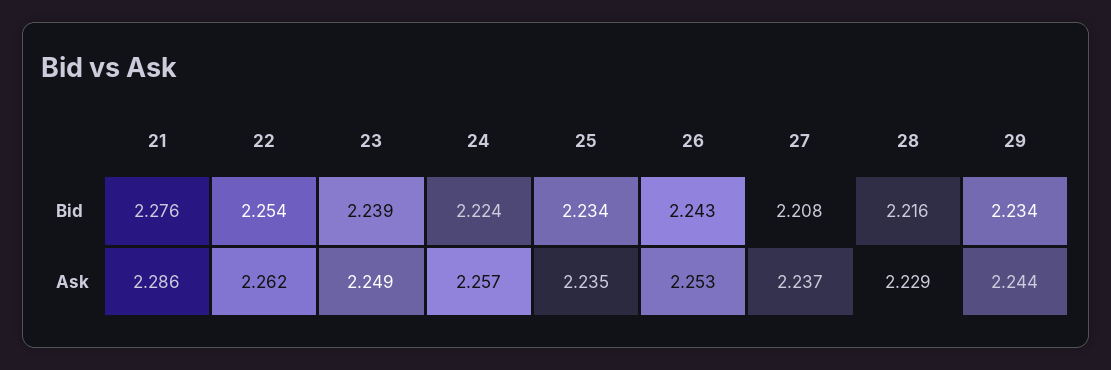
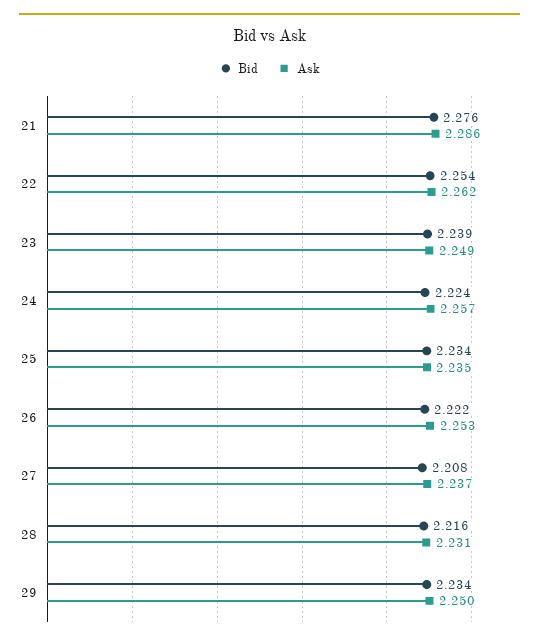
  {
    "Bid": {
      "21": 2.276,
      "22": 2.254,
      "23": 2.239,
      "24": 2.224,
      "25": 2.234,
-     "26": 2.243,
+     "26": 2.222,
      "27": 2.208,
      "28": 2.216,
      "29": 2.234
    },
    "Ask": {
      "21": 2.286,
      "22": 2.262,
      "23": 2.249,
      "24": 2.257,
      "25": 2.235,
      "26": 2.253,
      "27": 2.237,
-     "28": 2.229,
+     "28": 2.231,
-     "29": 2.244
+     "29": 2.25
    }
  }

